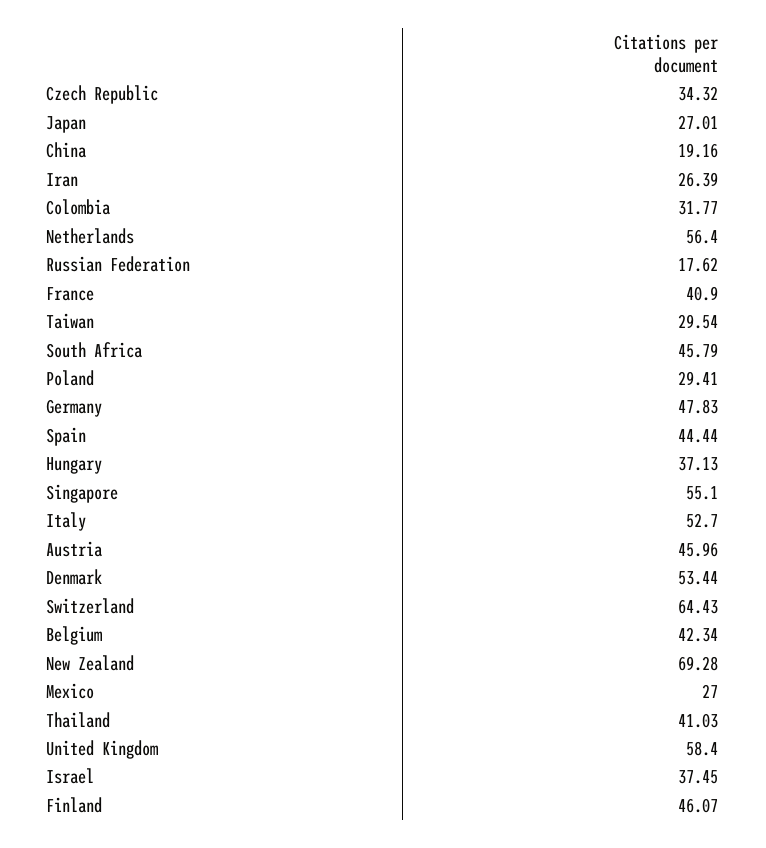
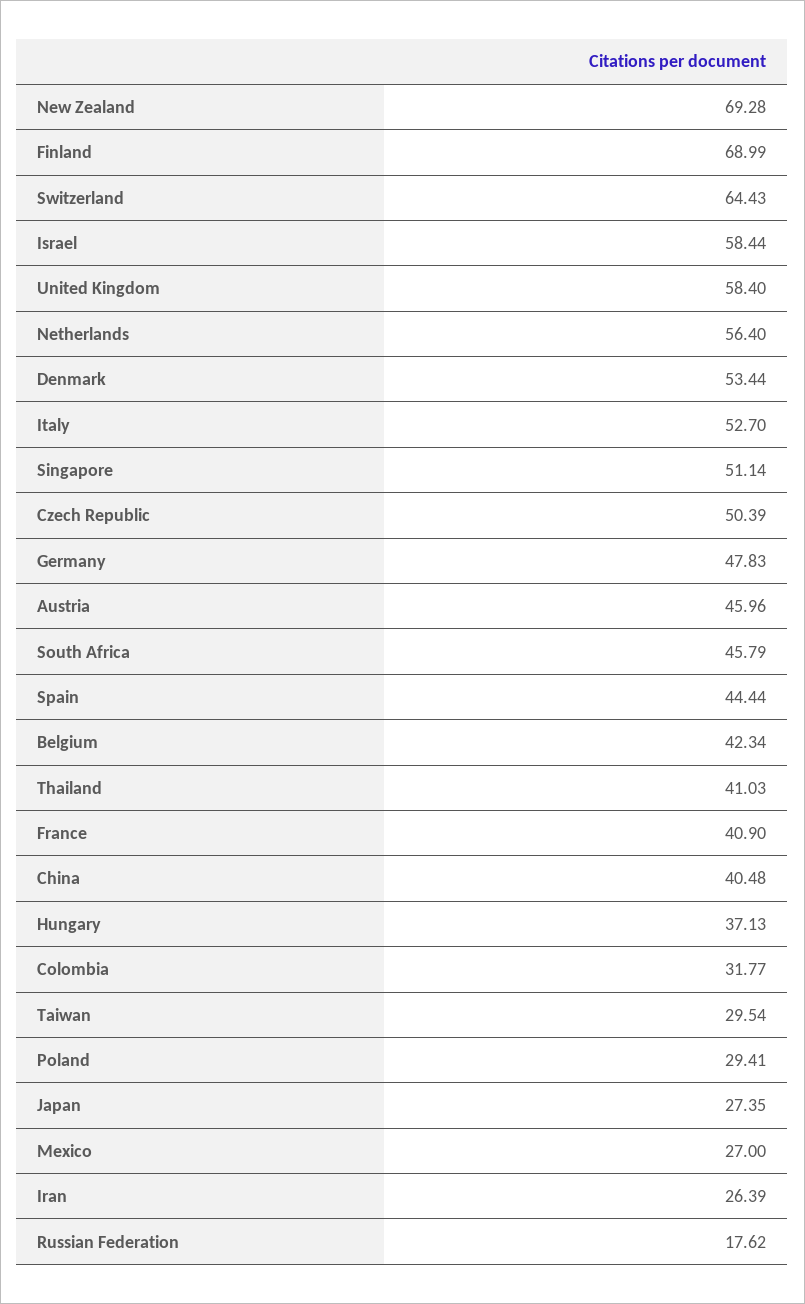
  {
-   "Czech Republic": 34.32,
+   "Czech Republic": 50.39,
-   "Japan": 27.01,
+   "Japan": 27.35,
-   "China": 19.16,
+   "China": 40.48,
    "Iran": 26.39,
    "Colombia": 31.77,
    "Netherlands": 56.4,
    "Russian Federation": 17.62,
    "France": 40.9,
    "Taiwan": 29.54,
    "South Africa": 45.79,
    "Poland": 29.41,
    "Germany": 47.83,
    "Spain": 44.44,
    "Hungary": 37.13,
-   "Singapore": 55.1,
+   "Singapore": 51.14,
    "Italy": 52.7,
    "Austria": 45.96,
    "Denmark": 53.44,
    "Switzerland": 64.43,
    "Belgium": 42.34,
    "New Zealand": 69.28,
    "Mexico": 27,
    "Thailand": 41.03,
    "United Kingdom": 58.4,
-   "Israel": 37.45,
+   "Israel": 58.44,
-   "Finland": 46.07
+   "Finland": 68.99
  }

